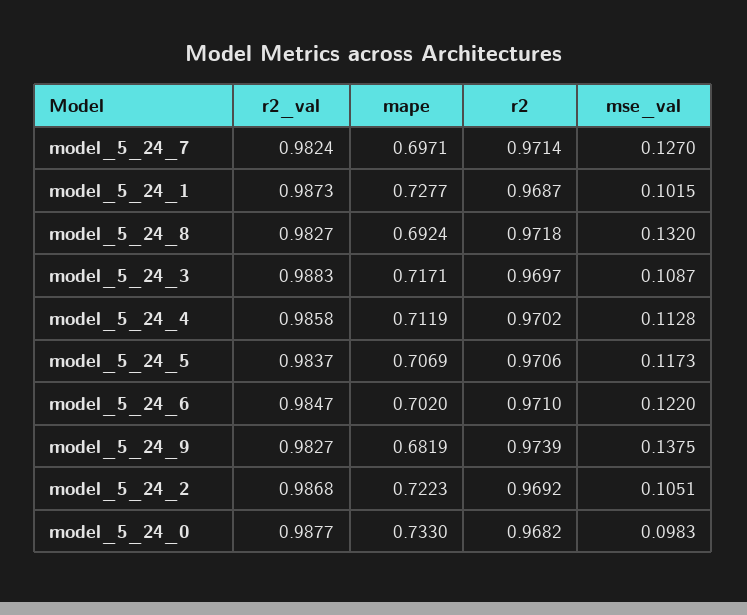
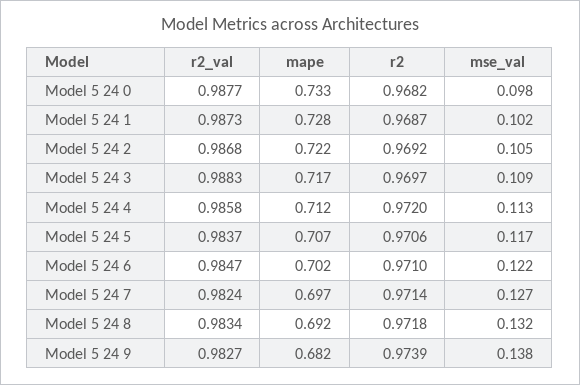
  {
    "r2_val": {
      "model_5_24_7": 0.9824,
      "model_5_24_1": 0.9873,
-     "model_5_24_8": 0.9827,
+     "model_5_24_8": 0.9834,
      "model_5_24_3": 0.9883,
      "model_5_24_4": 0.9858,
      "model_5_24_5": 0.9837,
      "model_5_24_6": 0.9847,
      "model_5_24_9": 0.9827,
      "model_5_24_2": 0.9868,
      "model_5_24_0": 0.9877
    },
    "mape": {
      "model_5_24_7": 0.6971,
      "model_5_24_1": 0.7277,
      "model_5_24_8": 0.6924,
      "model_5_24_3": 0.7171,
      "model_5_24_4": 0.7119,
      "model_5_24_5": 0.7069,
      "model_5_24_6": 0.702,
      "model_5_24_9": 0.6819,
      "model_5_24_2": 0.7223,
      "model_5_24_0": 0.733
    },
    "r2": {
      "model_5_24_7": 0.9714,
      "model_5_24_1": 0.9687,
      "model_5_24_8": 0.9718,
      "model_5_24_3": 0.9697,
-     "model_5_24_4": 0.9702,
+     "model_5_24_4": 0.972,
      "model_5_24_5": 0.9706,
      "model_5_24_6": 0.971,
      "model_5_24_9": 0.9739,
      "model_5_24_2": 0.9692,
      "model_5_24_0": 0.9682
    },
    "mse_val": {
      "model_5_24_7": 0.127,
      "model_5_24_1": 0.1015,
      "model_5_24_8": 0.132,
      "model_5_24_3": 0.1087,
      "model_5_24_4": 0.1128,
      "model_5_24_5": 0.1173,
      "model_5_24_6": 0.122,
      "model_5_24_9": 0.1375,
      "model_5_24_2": 0.1051,
      "model_5_24_0": 0.0983
    }
  }

